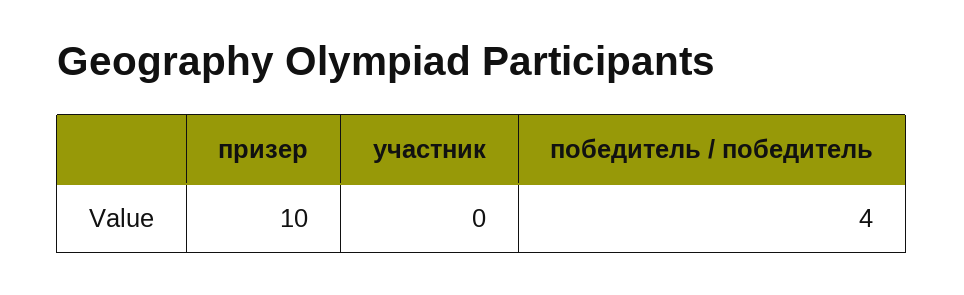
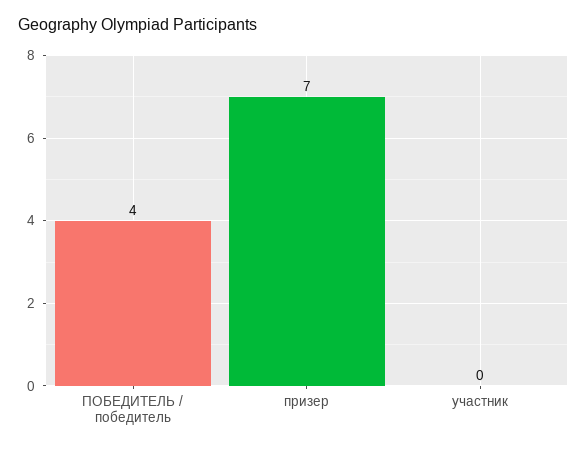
  {
-   "призер": 10,
+   "призер": 7,
    "участник": 0,
    "победитель / победитель": 4
  }

